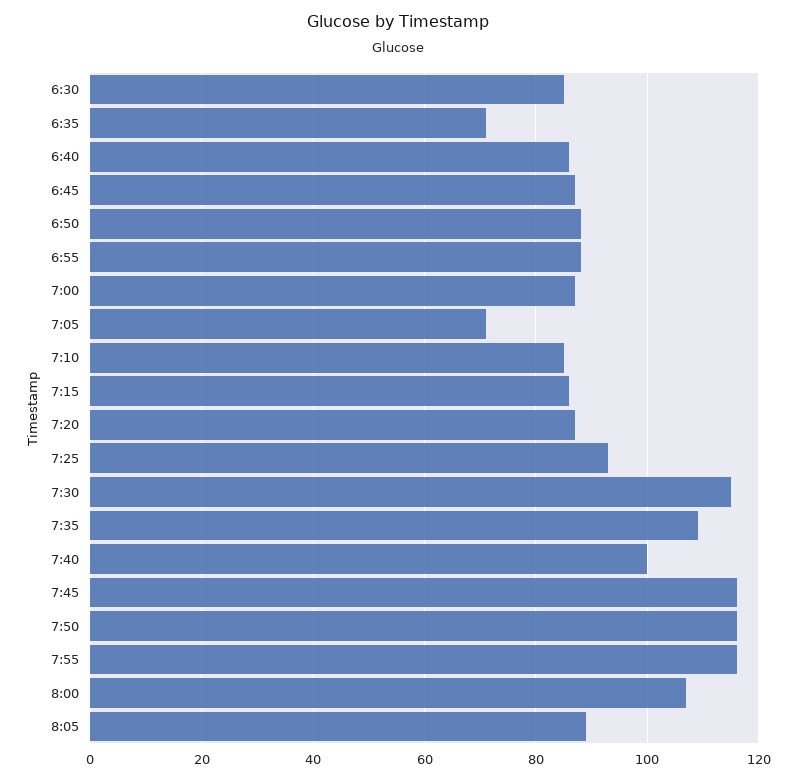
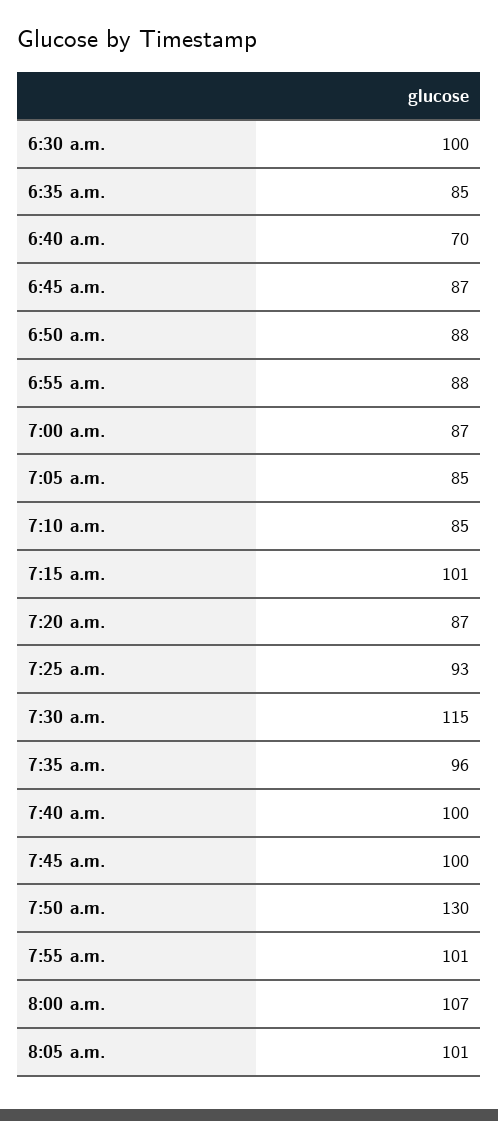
  {
-   "6:30": 85,
+   "6:30": 100,
-   "6:35": 70,
+   "6:35": 85,
-   "6:40": 85,
+   "6:40": 70,
    "6:45": 87,
    "6:50": 88,
    "6:55": 88,
    "7:00": 87,
-   "7:05": 70,
+   "7:05": 85,
    "7:10": 85,
-   "7:15": 85,
+   "7:15": 101,
    "7:20": 87,
    "7:25": 93,
    "7:30": 115,
-   "7:35": 110,
+   "7:35": 96,
    "7:40": 100,
-   "7:45": 115,
+   "7:45": 100,
-   "7:50": 115,
+   "7:50": 130,
-   "7:55": 115,
+   "7:55": 101,
    "8:00": 107,
-   "8:05": 90
+   "8:05": 101
  }

